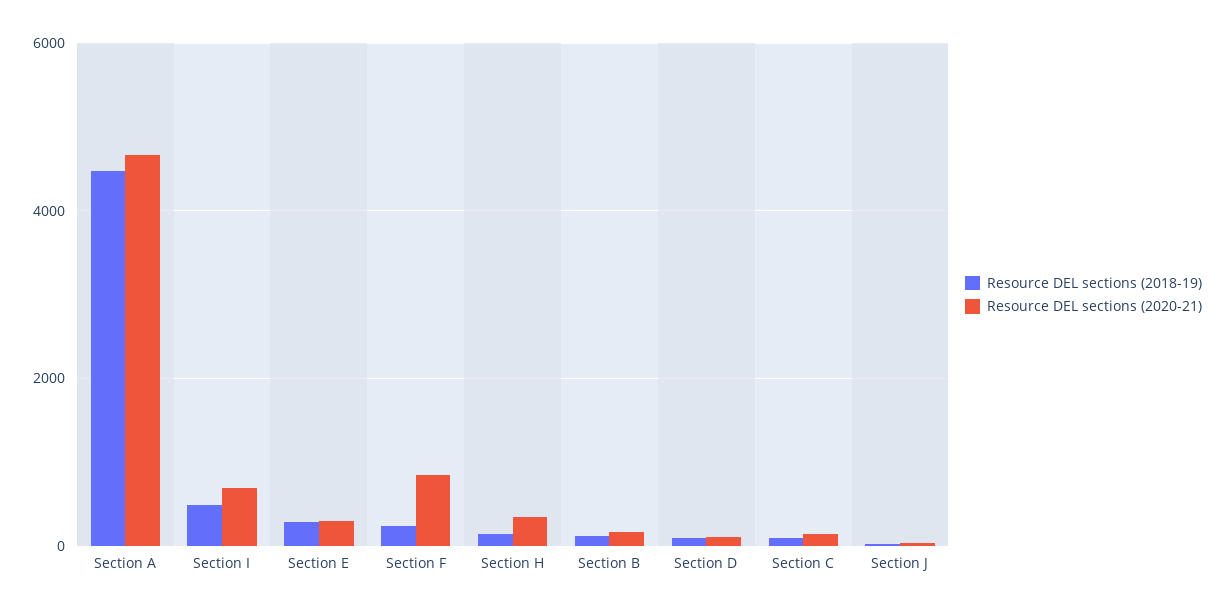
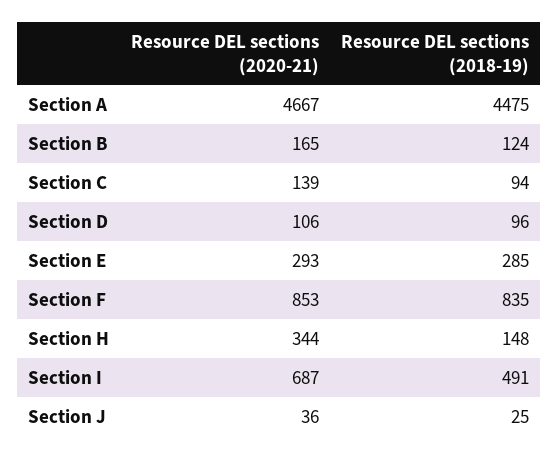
  {
    "Resource DEL sections (2018-19)": {
      "Section A": 4475,
      "Section I": 491,
      "Section E": 285,
-     "Section F": 200,
+     "Section F": 835,
      "Section H": 148,
      "Section B": 124,
      "Section D": 96,
      "Section C": 94,
      "Section J": 25
    },
    "Resource DEL sections (2020-21)": {
      "Section A": 4667,
      "Section I": 687,
      "Section E": 293,
      "Section F": 853,
      "Section H": 344,
      "Section B": 165,
      "Section D": 106,
      "Section C": 139,
      "Section J": 36
    }
  }

